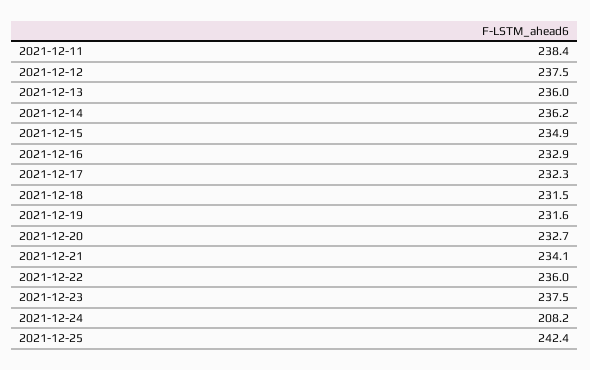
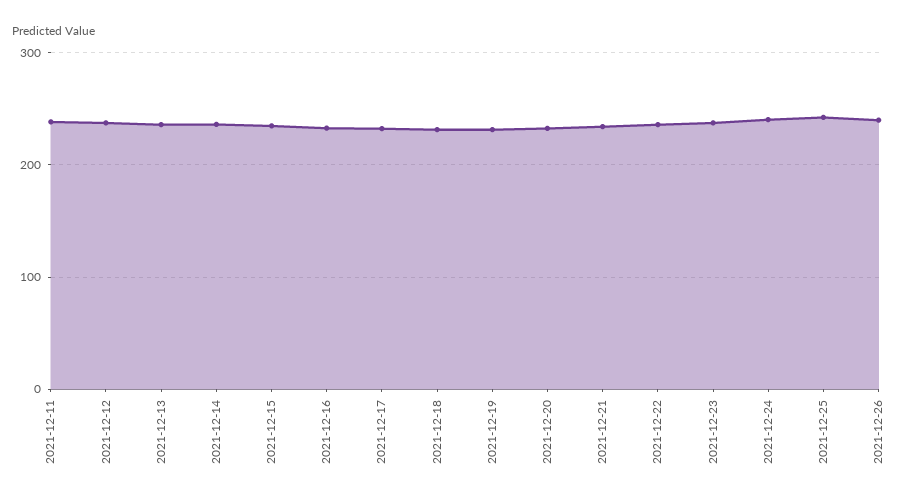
  {
    "2021-12-11": 238.4,
    "2021-12-12": 237.5,
    "2021-12-13": 236,
    "2021-12-14": 236.2,
    "2021-12-15": 234.9,
    "2021-12-16": 232.9,
    "2021-12-17": 232.3,
    "2021-12-18": 231.5,
    "2021-12-19": 231.6,
    "2021-12-20": 232.7,
    "2021-12-21": 234.1,
    "2021-12-22": 236,
    "2021-12-23": 237.5,
-   "2021-12-24": 208.2,
+   "2021-12-24": 240,
-   "2021-12-25": 242.4
+   "2021-12-25": 242.4,
+   "2021-12-26": 240
  }

